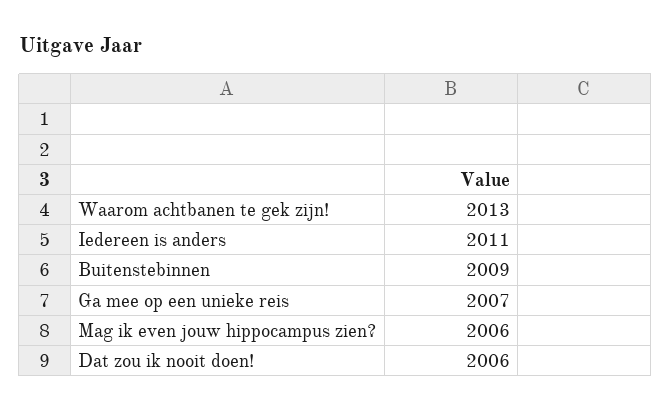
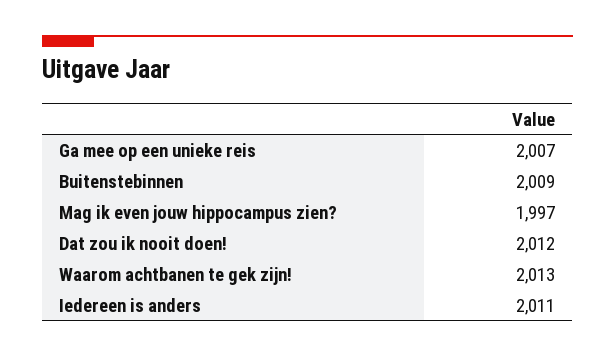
  {
    "Waarom achtbanen te gek zijn!": 2013,
    "Iedereen is anders": 2011,
    "Buitenstebinnen": 2009,
    "Ga mee op een unieke reis": 2007,
-   "Mag ik even jouw hippocampus zien?": 2006,
+   "Mag ik even jouw hippocampus zien?": 1997,
-   "Dat zou ik nooit doen!": 2006
+   "Dat zou ik nooit doen!": 2012
  }

